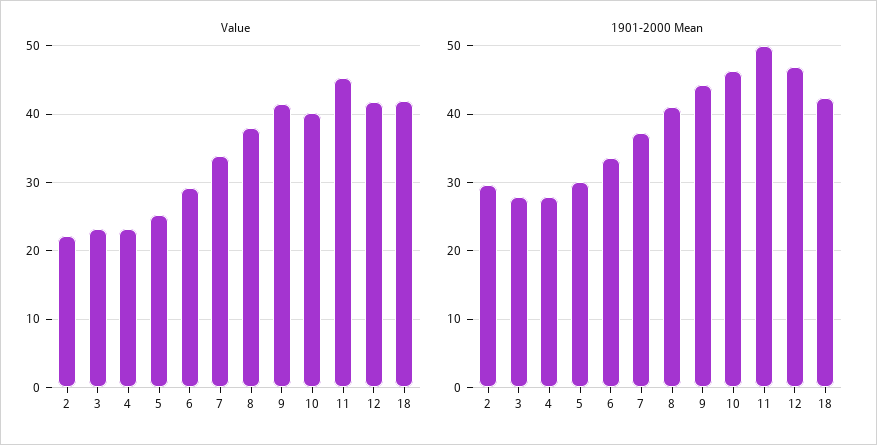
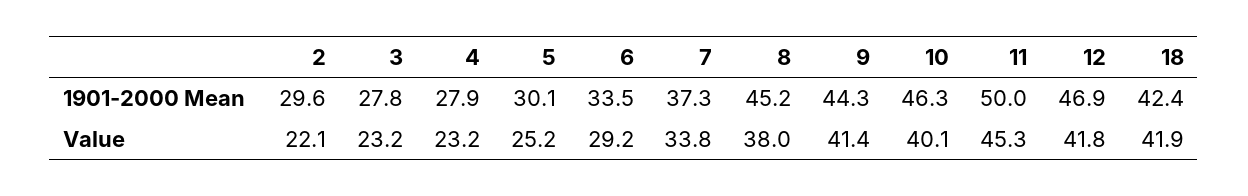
  {
    "Value": {
      "2": 22.1,
      "3": 23.2,
      "4": 23.2,
      "5": 25.2,
      "6": 29.2,
      "7": 33.8,
      "8": 38,
      "9": 41.4,
      "10": 40.1,
      "11": 45.3,
      "12": 41.8,
      "18": 41.9
    },
    "1901-2000 Mean": {
      "2": 29.6,
      "3": 27.8,
      "4": 27.9,
      "5": 30.1,
      "6": 33.5,
      "7": 37.3,
-     "8": 41,
+     "8": 45.2,
      "9": 44.3,
      "10": 46.3,
      "11": 50,
      "12": 46.9,
      "18": 42.4
    }
  }

